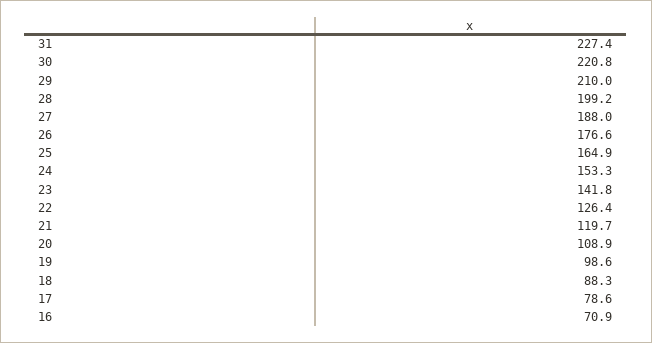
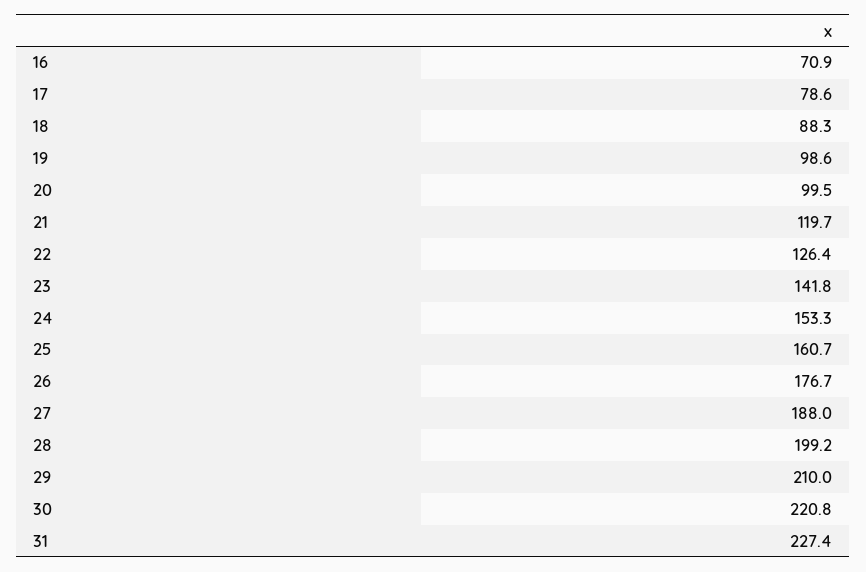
  {
    "31": 227.4,
    "30": 220.8,
    "29": 210,
    "28": 199.2,
    "27": 188,
-   "26": 176.6,
+   "26": 176.7,
-   "25": 164.9,
+   "25": 160.7,
    "24": 153.3,
    "23": 141.8,
    "22": 126.4,
    "21": 119.7,
-   "20": 108.9,
+   "20": 99.5,
    "19": 98.6,
    "18": 88.3,
    "17": 78.6,
    "16": 70.9
  }

